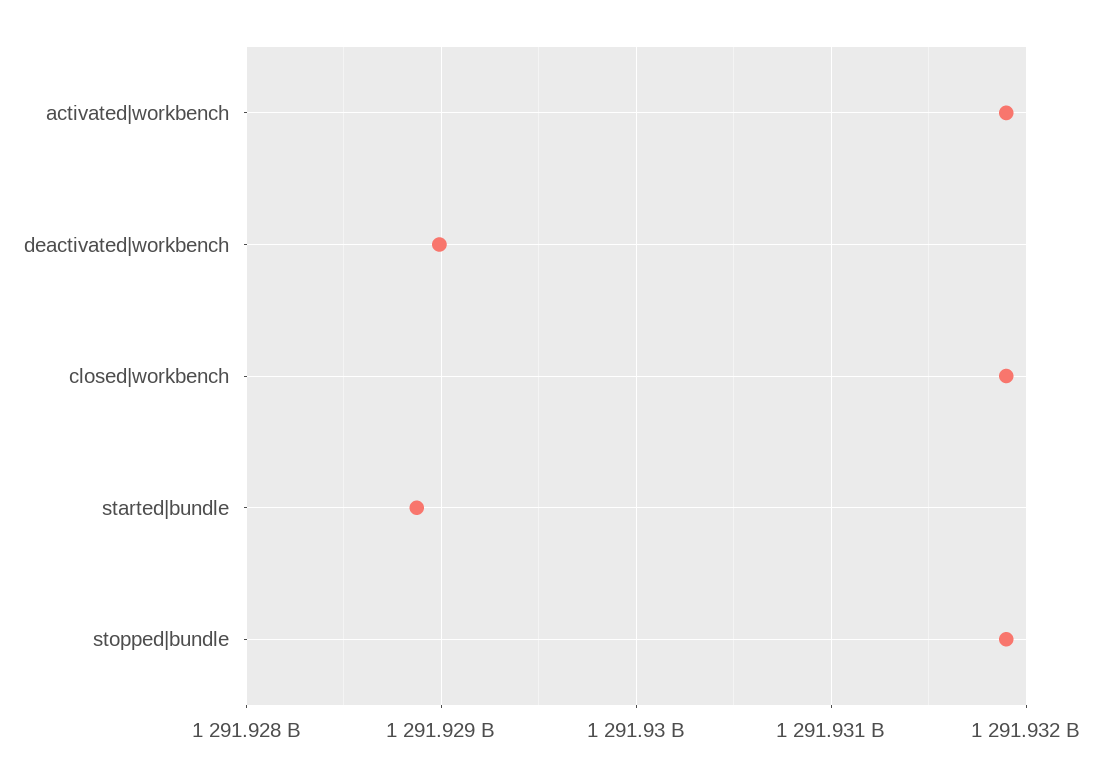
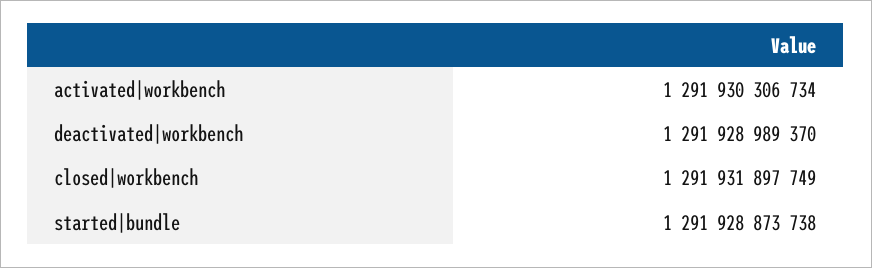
  {
-   "activated|workbench": 1291931900000,
+   "activated|workbench": 1291930306734,
    "deactivated|workbench": 1291928989370,
    "closed|workbench": 1291931897749,
-   "started|bundle": 1291928873738,
+   "started|bundle": 1291928873738
-   "stopped|bundle": 1291931900000
  }

